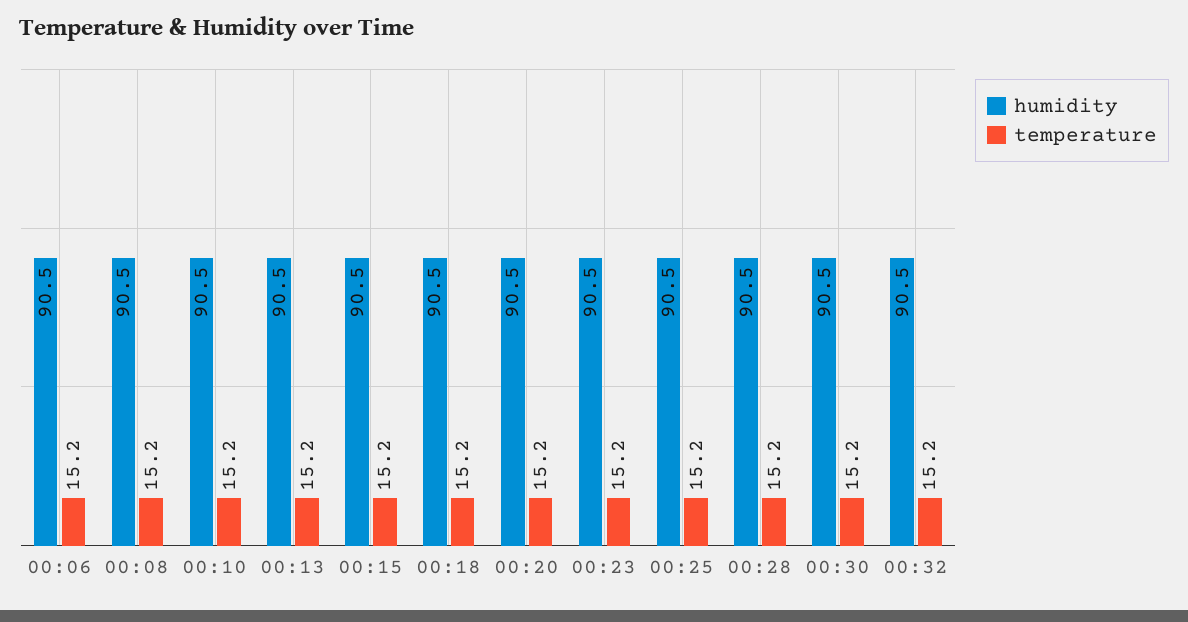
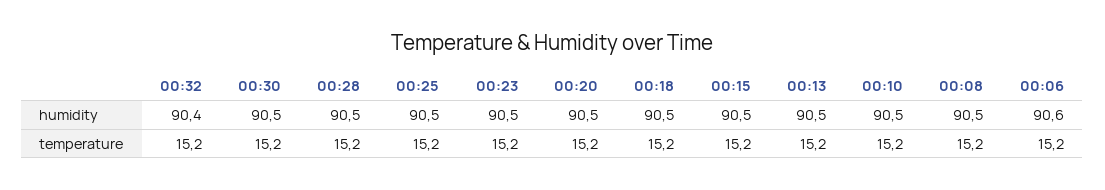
  {
    "humidity": {
-     "00:06": 90.5,
+     "00:06": 90.6,
      "00:08": 90.5,
      "00:10": 90.5,
      "00:13": 90.5,
      "00:15": 90.5,
      "00:18": 90.5,
      "00:20": 90.5,
      "00:23": 90.5,
      "00:25": 90.5,
      "00:28": 90.5,
      "00:30": 90.5,
-     "00:32": 90.5
+     "00:32": 90.4
    },
    "temperature": {
      "00:06": 15.2,
      "00:08": 15.2,
      "00:10": 15.2,
      "00:13": 15.2,
      "00:15": 15.2,
      "00:18": 15.2,
      "00:20": 15.2,
      "00:23": 15.2,
      "00:25": 15.2,
      "00:28": 15.2,
      "00:30": 15.2,
      "00:32": 15.2
    }
  }

